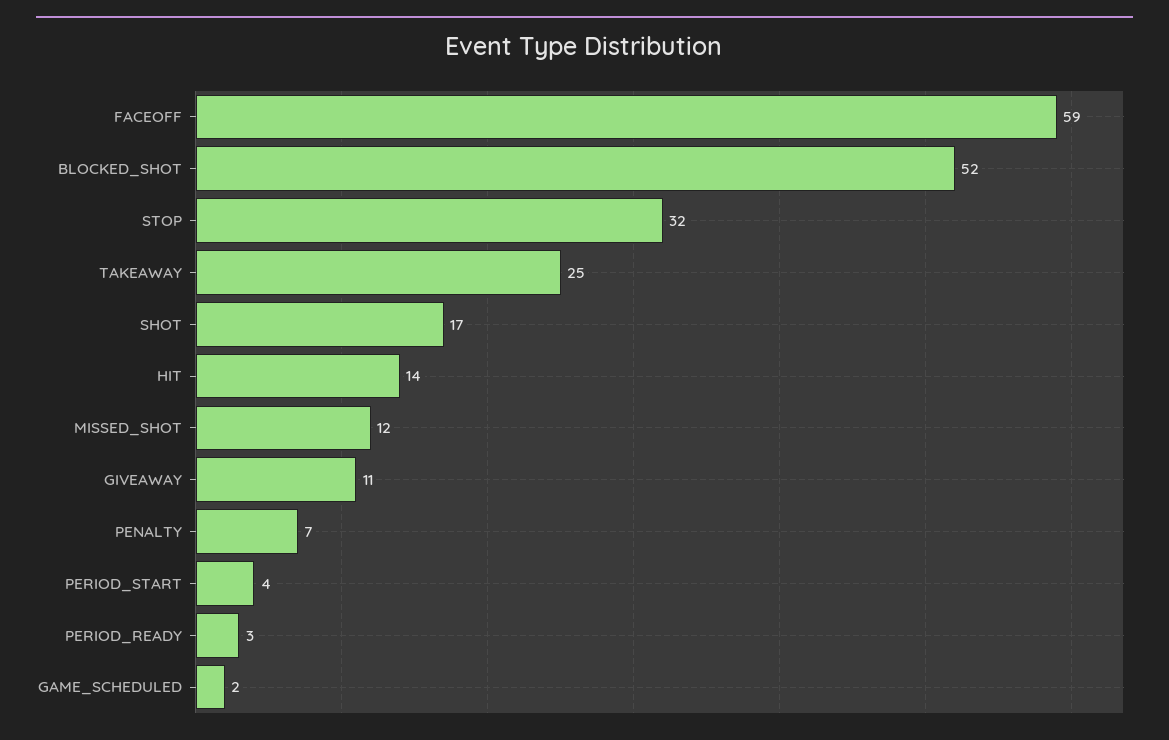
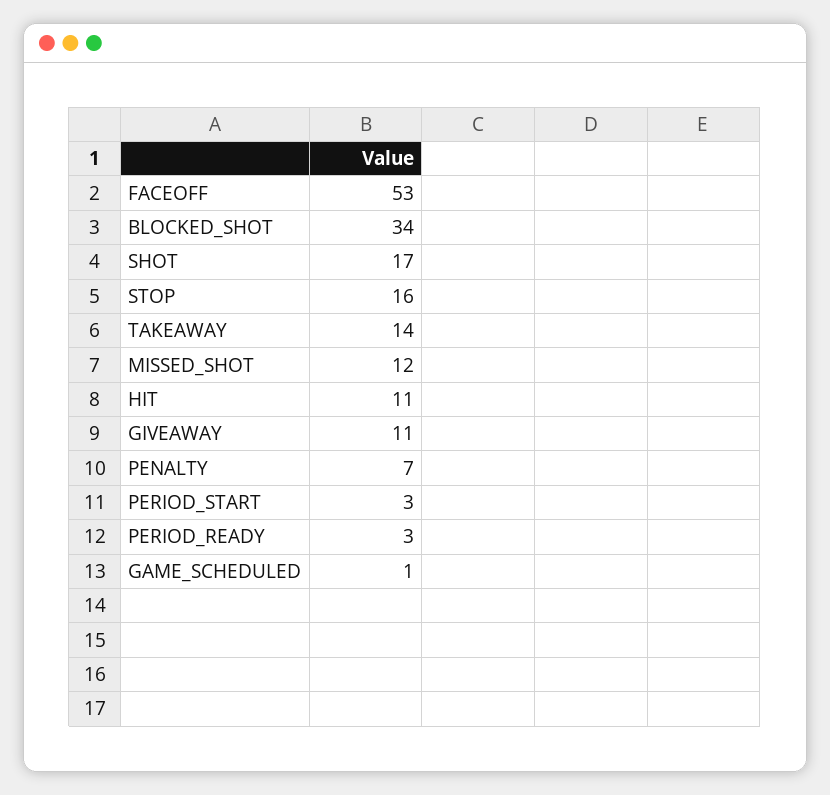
  {
-   "FACEOFF": 59,
+   "FACEOFF": 53,
-   "BLOCKED_SHOT": 52,
+   "BLOCKED_SHOT": 34,
-   "STOP": 32,
+   "STOP": 16,
-   "TAKEAWAY": 25,
+   "TAKEAWAY": 14,
    "SHOT": 17,
-   "HIT": 14,
+   "HIT": 11,
    "MISSED_SHOT": 12,
    "GIVEAWAY": 11,
    "PENALTY": 7,
-   "PERIOD_START": 4,
+   "PERIOD_START": 3,
    "PERIOD_READY": 3,
-   "GAME_SCHEDULED": 2
+   "GAME_SCHEDULED": 1
  }

